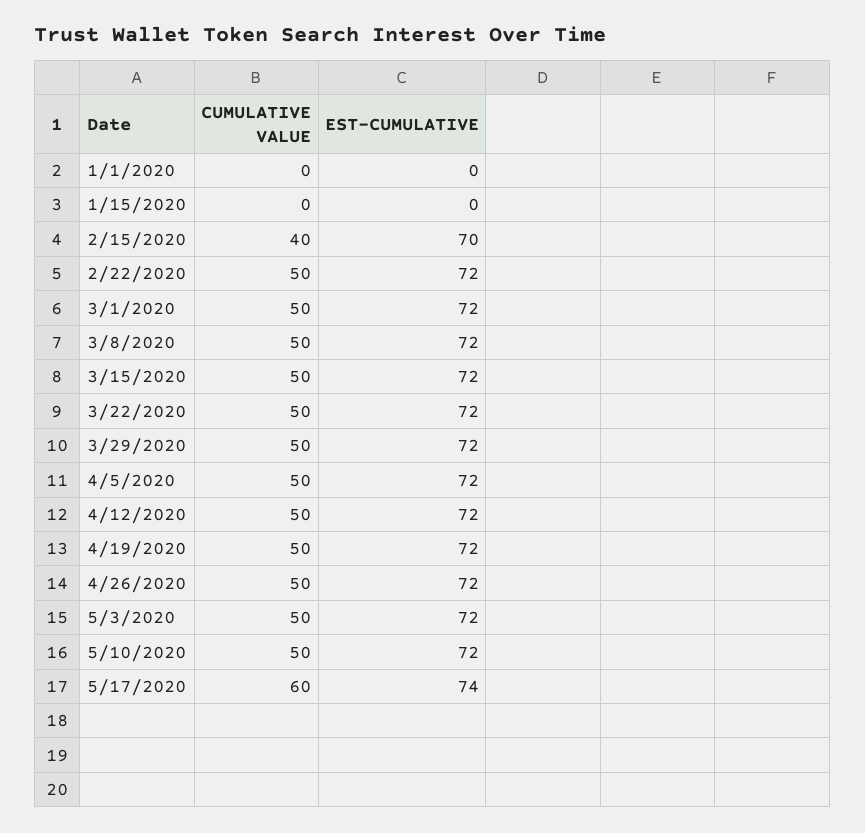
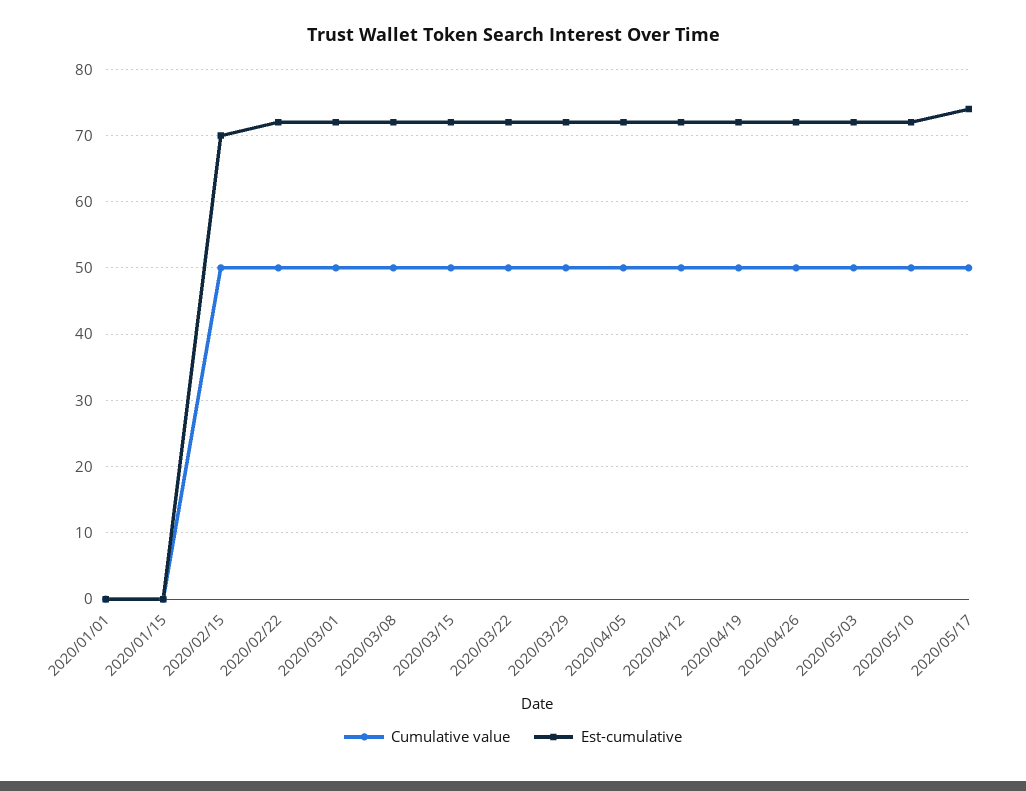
  {
    "CUMULATIVE VALUE": {
      "1/1/2020": 0,
      "1/15/2020": 0,
-     "2/15/2020": 40,
+     "2/15/2020": 50,
      "2/22/2020": 50,
      "3/1/2020": 50,
      "3/8/2020": 50,
      "3/15/2020": 50,
      "3/22/2020": 50,
      "3/29/2020": 50,
      "4/5/2020": 50,
      "4/12/2020": 50,
      "4/19/2020": 50,
      "4/26/2020": 50,
      "5/3/2020": 50,
      "5/10/2020": 50,
-     "5/17/2020": 60
+     "5/17/2020": 50
    },
    "EST-CUMULATIVE": {
      "1/1/2020": 0,
      "1/15/2020": 0,
      "2/15/2020": 70,
      "2/22/2020": 72,
      "3/1/2020": 72,
      "3/8/2020": 72,
      "3/15/2020": 72,
      "3/22/2020": 72,
      "3/29/2020": 72,
      "4/5/2020": 72,
      "4/12/2020": 72,
      "4/19/2020": 72,
      "4/26/2020": 72,
      "5/3/2020": 72,
      "5/10/2020": 72,
      "5/17/2020": 74
    }
  }

